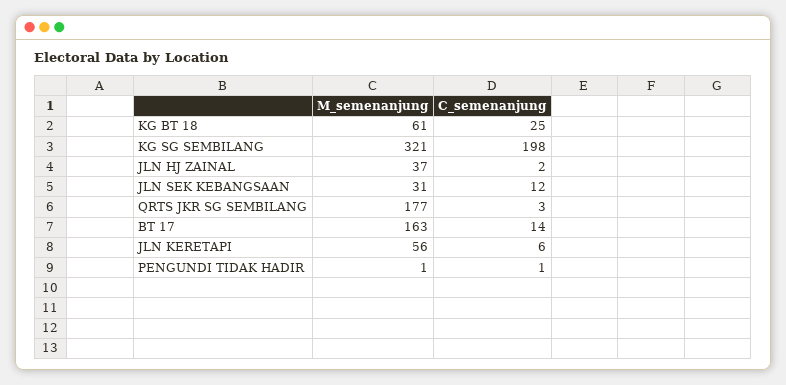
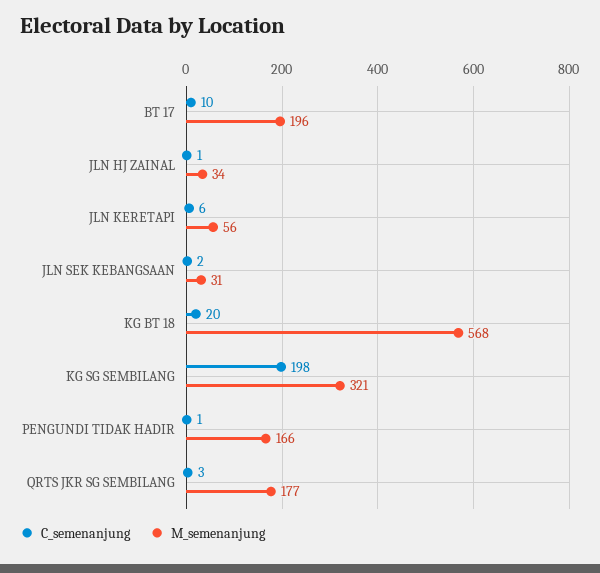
  {
    "M_semenanjung": {
-     "KG BT 18": 61,
+     "KG BT 18": 568,
      "KG SG SEMBILANG": 321,
-     "JLN HJ ZAINAL": 37,
+     "JLN HJ ZAINAL": 34,
      "JLN SEK KEBANGSAAN": 31,
      "QRTS JKR SG SEMBILANG": 177,
-     "BT 17": 163,
+     "BT 17": 196,
      "JLN KERETAPI": 56,
-     "PENGUNDI TIDAK HADIR": 1
+     "PENGUNDI TIDAK HADIR": 166
    },
    "C_semenanjung": {
-     "KG BT 18": 25,
+     "KG BT 18": 20,
      "KG SG SEMBILANG": 198,
-     "JLN HJ ZAINAL": 2,
+     "JLN HJ ZAINAL": 1,
-     "JLN SEK KEBANGSAAN": 12,
+     "JLN SEK KEBANGSAAN": 2,
      "QRTS JKR SG SEMBILANG": 3,
-     "BT 17": 14,
+     "BT 17": 10,
      "JLN KERETAPI": 6,
      "PENGUNDI TIDAK HADIR": 1
    }
  }

